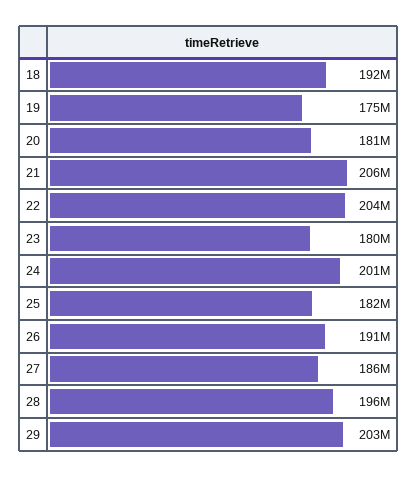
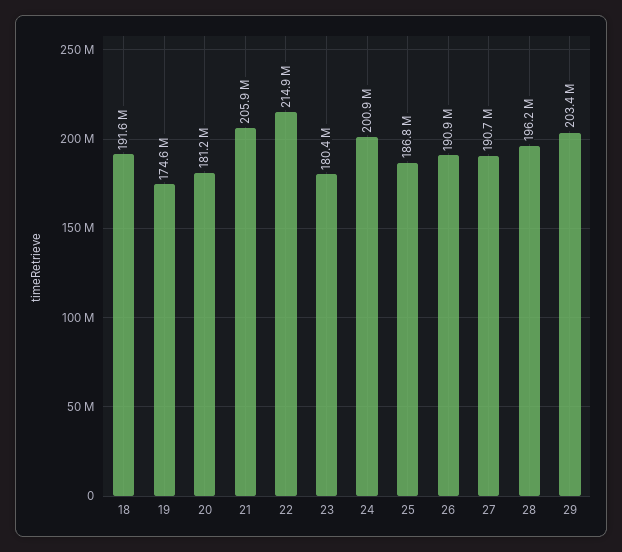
  {
    "18": 191600000,
    "19": 174600000,
    "20": 181200000,
    "21": 205900000,
-   "22": 204000000,
+   "22": 214900000,
    "23": 180400000,
    "24": 200900000,
-   "25": 182000000,
+   "25": 186800000,
    "26": 190900000,
-   "27": 186000000,
+   "27": 190700000,
    "28": 196200000,
    "29": 203400000
  }

